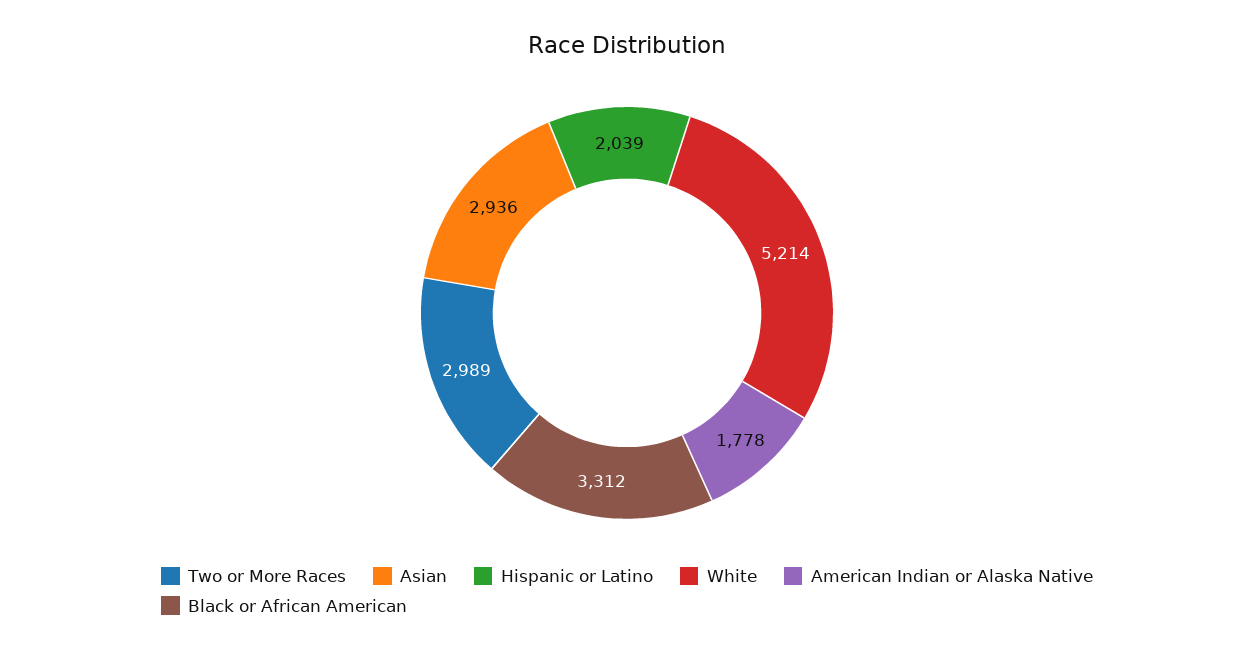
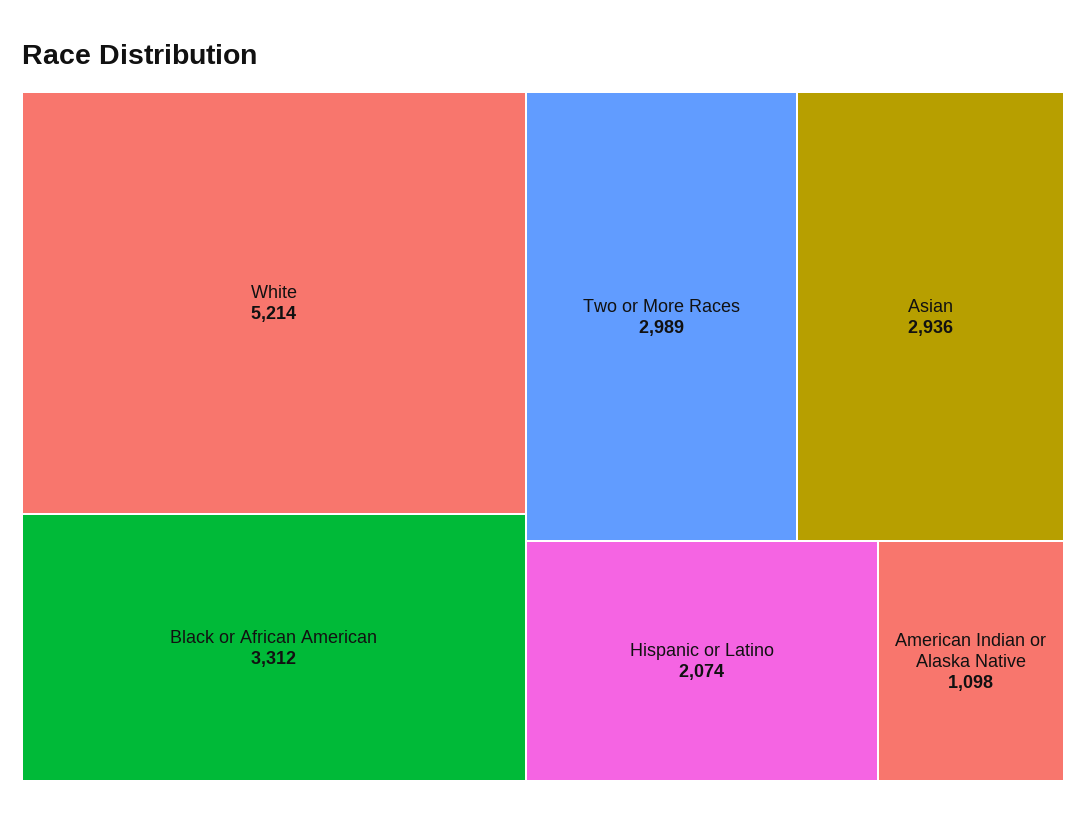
  {
    "Two or More Races": 2989,
    "Asian": 2936,
-   "Hispanic or Latino": 2039,
+   "Hispanic or Latino": 2074,
    "White": 5214,
-   "American Indian or Alaska Native": 1778,
+   "American Indian or Alaska Native": 1098,
    "Black or African American": 3312
  }

